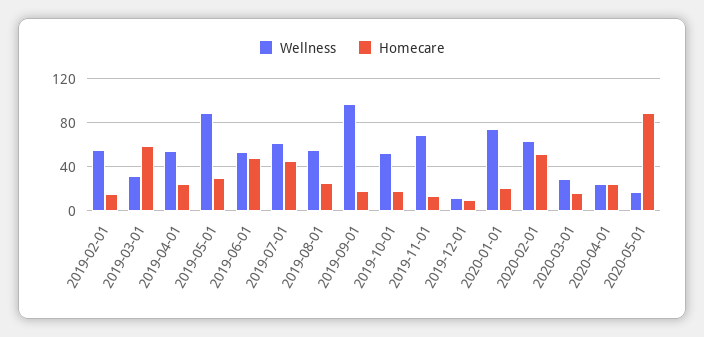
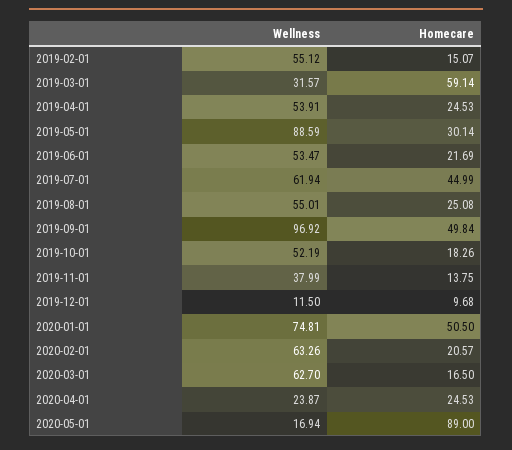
  {
    "Wellness": {
      "2019-02-01": 55.12,
      "2019-03-01": 31.57,
      "2019-04-01": 53.91,
      "2019-05-01": 88.59,
      "2019-06-01": 53.47,
      "2019-07-01": 61.94,
      "2019-08-01": 55.01,
      "2019-09-01": 96.92,
      "2019-10-01": 52.19,
-     "2019-11-01": 70,
+     "2019-11-01": 37.99,
      "2019-12-01": 11.5,
      "2020-01-01": 74.81,
      "2020-02-01": 63.26,
-     "2020-03-01": 30,
+     "2020-03-01": 62.7,
      "2020-04-01": 23.87,
      "2020-05-01": 16.94
    },
    "Homecare": {
      "2019-02-01": 15.07,
      "2019-03-01": 59.14,
      "2019-04-01": 24.53,
      "2019-05-01": 30.14,
-     "2019-06-01": 50,
+     "2019-06-01": 21.69,
      "2019-07-01": 44.99,
      "2019-08-01": 25.08,
-     "2019-09-01": 20,
+     "2019-09-01": 49.84,
      "2019-10-01": 18.26,
      "2019-11-01": 13.75,
      "2019-12-01": 9.68,
-     "2020-01-01": 20,
+     "2020-01-01": 50.5,
-     "2020-02-01": 50,
+     "2020-02-01": 20.57,
      "2020-03-01": 16.5,
      "2020-04-01": 24.53,
      "2020-05-01": 89
    }
  }

